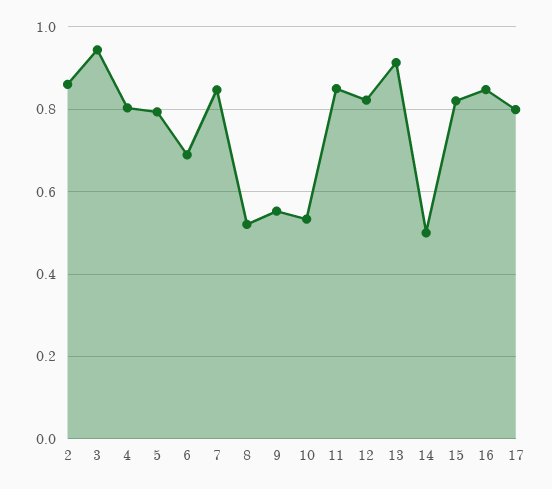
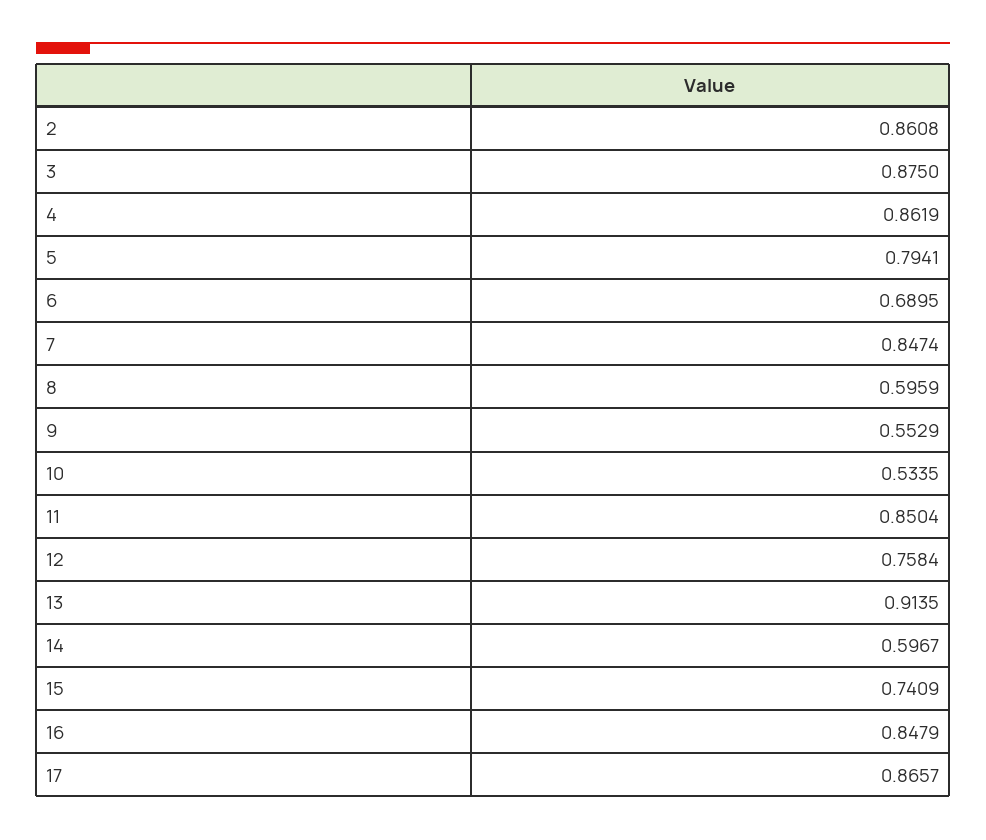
  {
    "2": 0.8608,
-   "3": 0.94,
+   "3": 0.875,
-   "4": 0.8,
+   "4": 0.8619,
    "5": 0.7941,
    "6": 0.6895,
    "7": 0.8474,
-   "8": 0.52,
+   "8": 0.5959,
    "9": 0.5529,
    "10": 0.5335,
    "11": 0.8504,
-   "12": 0.82,
+   "12": 0.7584,
    "13": 0.9135,
-   "14": 0.5,
+   "14": 0.5967,
-   "15": 0.82,
+   "15": 0.7409,
    "16": 0.8479,
-   "17": 0.8
+   "17": 0.8657
  }

